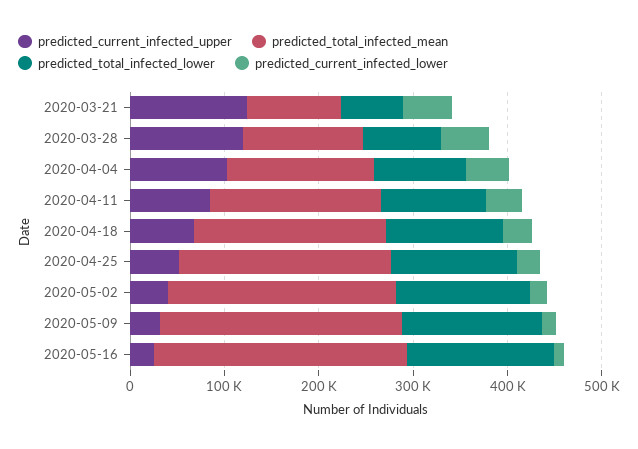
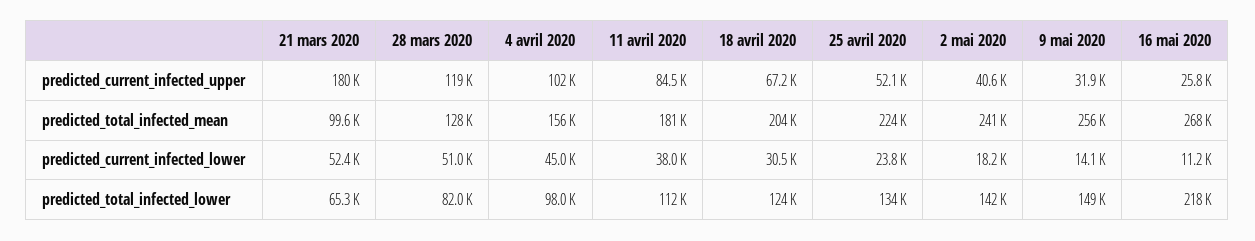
  {
    "predicted_current_infected_upper": {
-     "2020-03-21": 120000,
+     "2020-03-21": 180000,
      "2020-03-28": 119000,
      "2020-04-04": 102000,
      "2020-04-11": 84500,
      "2020-04-18": 67200,
      "2020-04-25": 52100,
      "2020-05-02": 40600,
      "2020-05-09": 31900,
      "2020-05-16": 25800
    },
    "predicted_total_infected_mean": {
      "2020-03-21": 99600,
      "2020-03-28": 128000,
      "2020-04-04": 156000,
      "2020-04-11": 181000,
      "2020-04-18": 204000,
      "2020-04-25": 224000,
      "2020-05-02": 241000,
      "2020-05-09": 256000,
      "2020-05-16": 268000
    },
    "predicted_total_infected_lower": {
      "2020-03-21": 65300,
      "2020-03-28": 82000,
      "2020-04-04": 98000,
      "2020-04-11": 112000,
      "2020-04-18": 124000,
      "2020-04-25": 134000,
      "2020-05-02": 142000,
      "2020-05-09": 149000,
-     "2020-05-16": 160000
+     "2020-05-16": 218000
    },
    "predicted_current_infected_lower": {
      "2020-03-21": 52400,
      "2020-03-28": 51000,
      "2020-04-04": 45000,
      "2020-04-11": 38000,
      "2020-04-18": 30500,
      "2020-04-25": 23800,
      "2020-05-02": 18200,
      "2020-05-09": 14100,
      "2020-05-16": 11200
    }
  }

